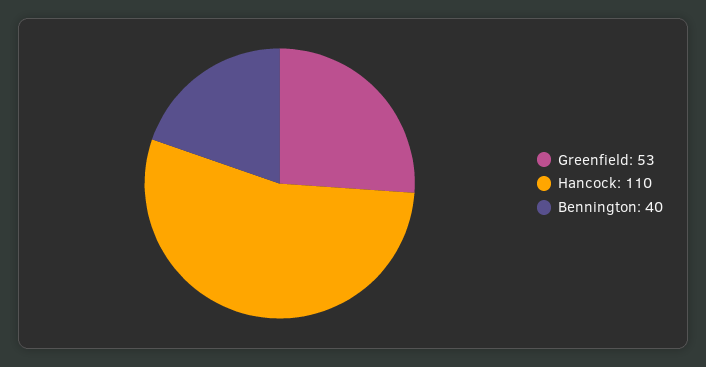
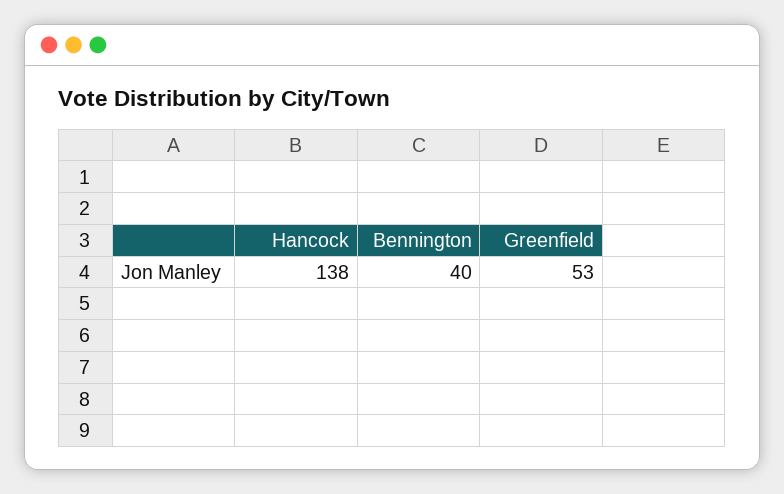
  {
    "Greenfield": 53,
-   "Hancock": 110,
+   "Hancock": 138,
    "Bennington": 40
  }

